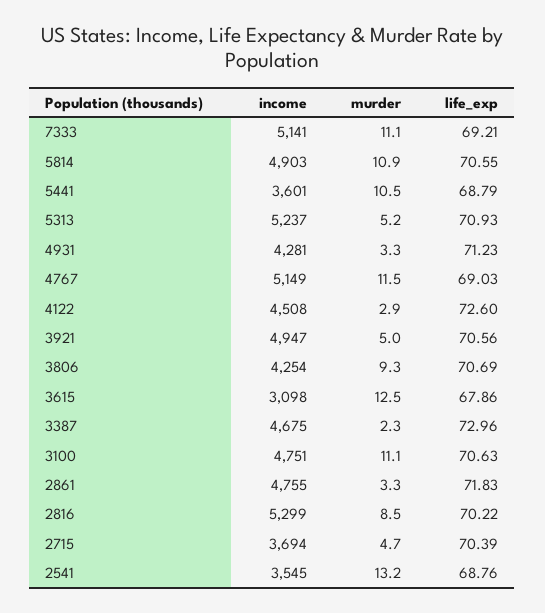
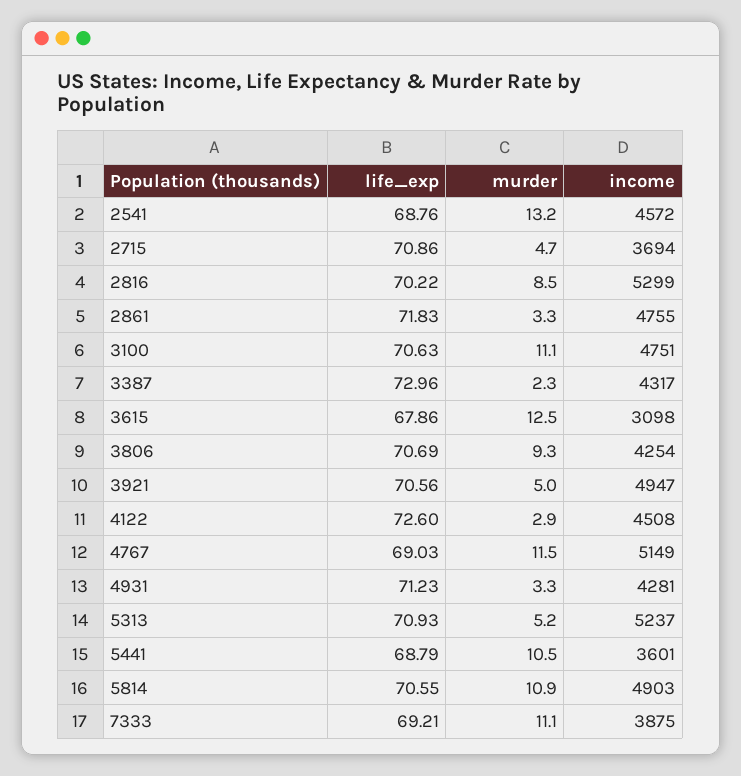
  {
    "income": {
-     "7333": 5141,
+     "7333": 3875,
      "5814": 4903,
      "5441": 3601,
      "5313": 5237,
      "4931": 4281,
      "4767": 5149,
      "4122": 4508,
      "3921": 4947,
      "3806": 4254,
      "3615": 3098,
-     "3387": 4675,
+     "3387": 4317,
      "3100": 4751,
      "2861": 4755,
      "2816": 5299,
      "2715": 3694,
-     "2541": 3545
+     "2541": 4572
    },
    "murder": {
      "7333": 11.1,
      "5814": 10.9,
      "5441": 10.5,
      "5313": 5.2,
      "4931": 3.3,
      "4767": 11.5,
      "4122": 2.9,
      "3921": 5,
      "3806": 9.3,
      "3615": 12.5,
      "3387": 2.3,
      "3100": 11.1,
      "2861": 3.3,
      "2816": 8.5,
      "2715": 4.7,
      "2541": 13.2
    },
    "life_exp": {
      "7333": 69.21,
      "5814": 70.55,
      "5441": 68.79,
      "5313": 70.93,
      "4931": 71.23,
      "4767": 69.03,
      "4122": 72.6,
      "3921": 70.56,
      "3806": 70.69,
      "3615": 67.86,
      "3387": 72.96,
      "3100": 70.63,
      "2861": 71.83,
      "2816": 70.22,
-     "2715": 70.39,
+     "2715": 70.86,
      "2541": 68.76
    }
  }

